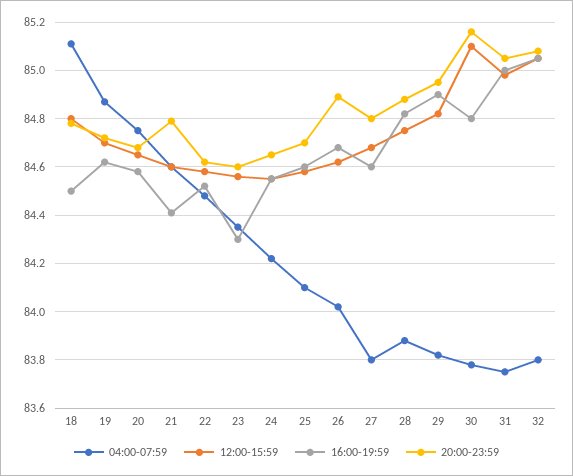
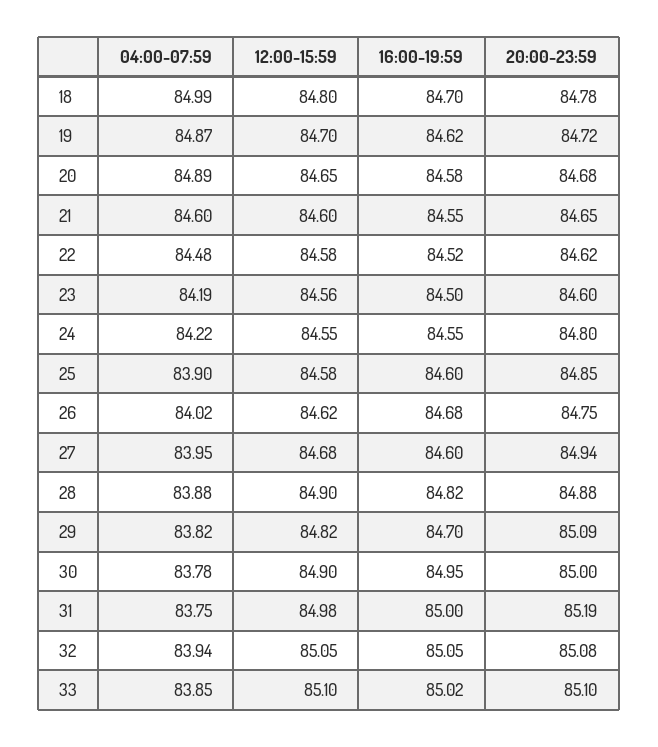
  {
    "04:00-07:59": {
-     "18": 85.1,
+     "18": 84.99,
      "19": 84.87,
-     "20": 84.75,
+     "20": 84.89,
      "21": 84.6,
      "22": 84.48,
-     "23": 84.35,
+     "23": 84.19,
      "24": 84.22,
-     "25": 84.1,
+     "25": 83.9,
      "26": 84.02,
-     "27": 83.8,
+     "27": 83.95,
      "28": 83.88,
      "29": 83.82,
      "30": 83.78,
      "31": 83.75,
-     "32": 83.8
+     "32": 83.94,
+     "33": 83.85
    },
    "12:00-15:59": {
      "18": 84.8,
      "19": 84.7,
      "20": 84.65,
      "21": 84.6,
      "22": 84.58,
      "23": 84.56,
      "24": 84.55,
      "25": 84.58,
      "26": 84.62,
      "27": 84.68,
-     "28": 84.75,
+     "28": 84.9,
      "29": 84.82,
-     "30": 85.1,
+     "30": 84.9,
      "31": 84.98,
-     "32": 85.05
+     "32": 85.05,
+     "33": 85.1
    },
    "16:00-19:59": {
-     "18": 84.5,
+     "18": 84.7,
      "19": 84.62,
      "20": 84.58,
-     "21": 84.4,
+     "21": 84.55,
      "22": 84.52,
-     "23": 84.3,
+     "23": 84.5,
      "24": 84.55,
      "25": 84.6,
      "26": 84.68,
      "27": 84.6,
      "28": 84.82,
-     "29": 84.9,
+     "29": 84.7,
-     "30": 84.8,
+     "30": 84.95,
      "31": 85,
-     "32": 85.05
+     "32": 85.05,
+     "33": 85.02
    },
    "20:00-23:59": {
      "18": 84.78,
      "19": 84.72,
      "20": 84.68,
-     "21": 84.8,
+     "21": 84.65,
      "22": 84.62,
      "23": 84.6,
-     "24": 84.65,
+     "24": 84.8,
-     "25": 84.7,
+     "25": 84.85,
-     "26": 84.9,
+     "26": 84.75,
-     "27": 84.8,
+     "27": 84.94,
      "28": 84.88,
-     "29": 84.95,
+     "29": 85.09,
-     "30": 85.15,
+     "30": 85,
-     "31": 85.05,
+     "31": 85.19,
-     "32": 85.08
+     "32": 85.08,
+     "33": 85.1
    }
  }

